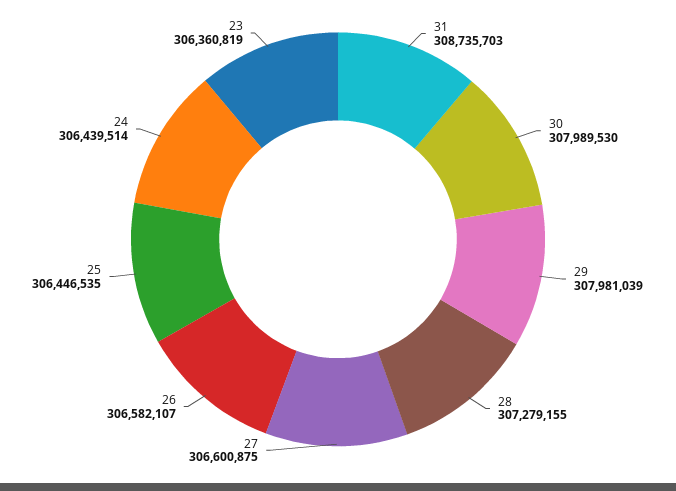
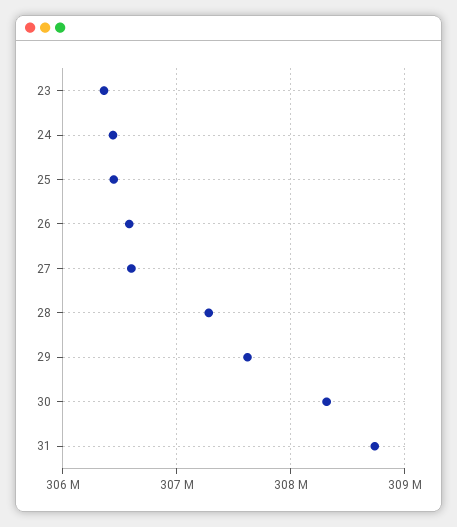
  {
    "31": 308735703,
-   "30": 307989530,
+   "30": 308300000,
-   "29": 307981039,
+   "29": 307600000,
    "28": 307279155,
    "27": 306600875,
    "26": 306582107,
    "25": 306446535,
    "24": 306439514,
    "23": 306360819
  }

